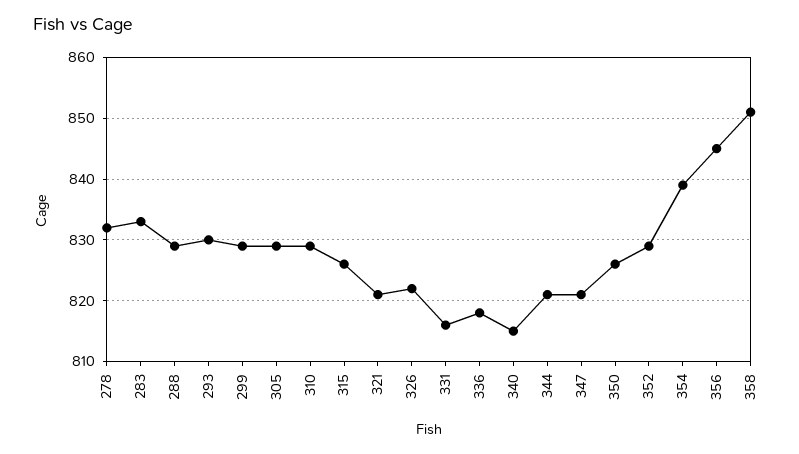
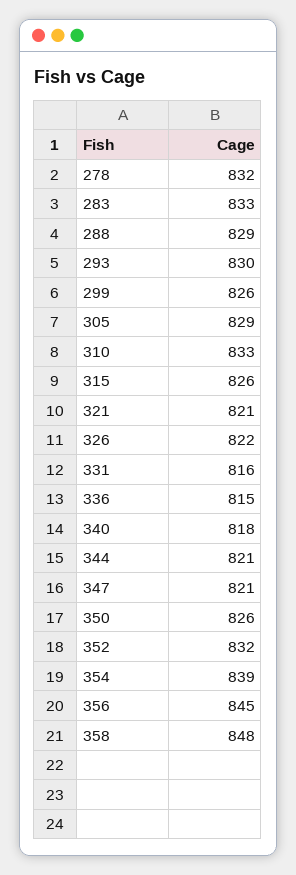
  {
    "278": 832,
    "283": 833,
    "288": 829,
    "293": 830,
-   "299": 829,
+   "299": 826,
    "305": 829,
-   "310": 829,
+   "310": 833,
    "315": 826,
    "321": 821,
    "326": 822,
    "331": 816,
-   "336": 818,
+   "336": 815,
-   "340": 815,
+   "340": 818,
    "344": 821,
    "347": 821,
    "350": 826,
-   "352": 829,
+   "352": 832,
    "354": 839,
    "356": 845,
-   "358": 851
+   "358": 848
  }

